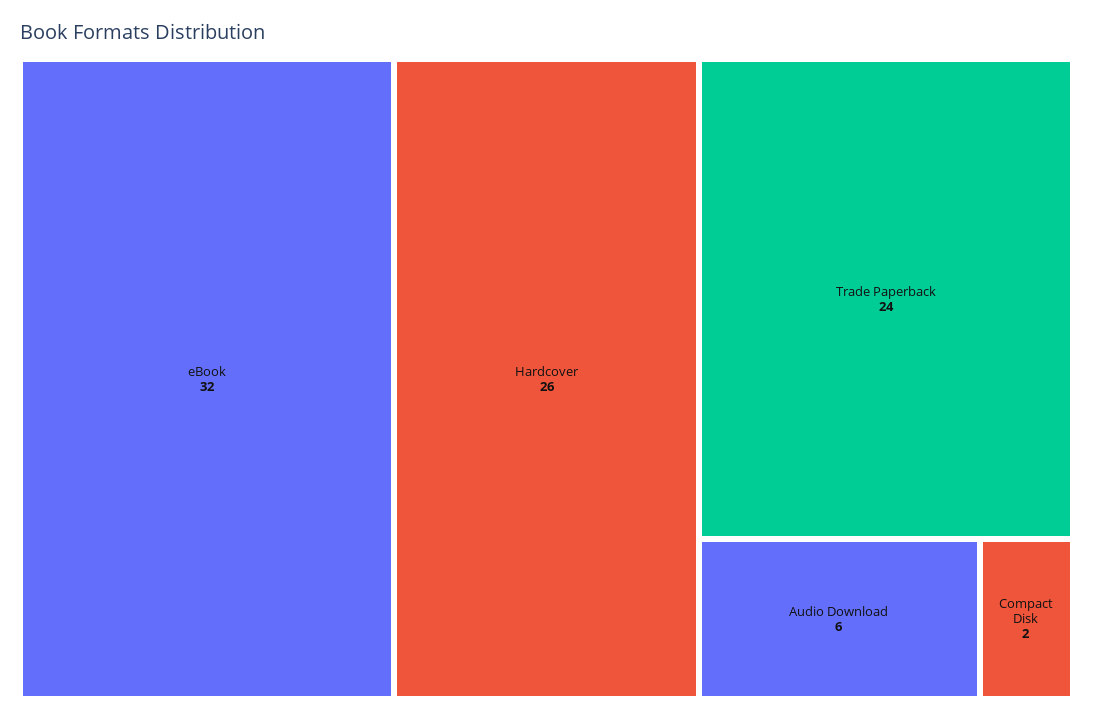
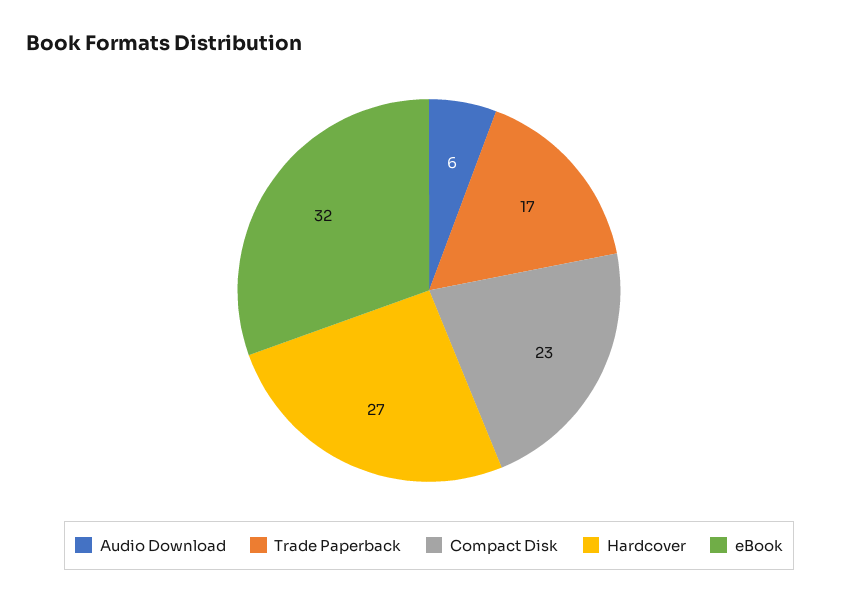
  {
    "eBook": 32,
-   "Hardcover": 26,
+   "Hardcover": 27,
-   "Trade Paperback": 24,
+   "Trade Paperback": 17,
    "Audio Download": 6,
-   "Compact Disk": 2
+   "Compact Disk": 23
  }

